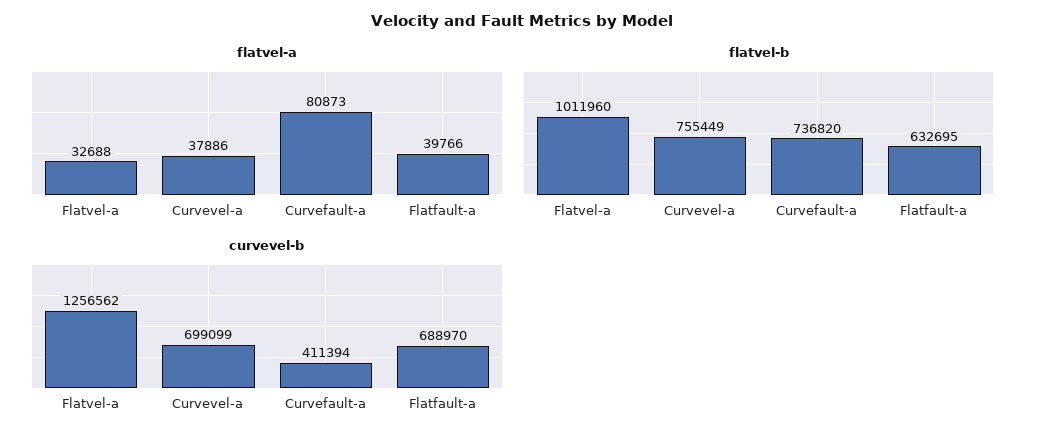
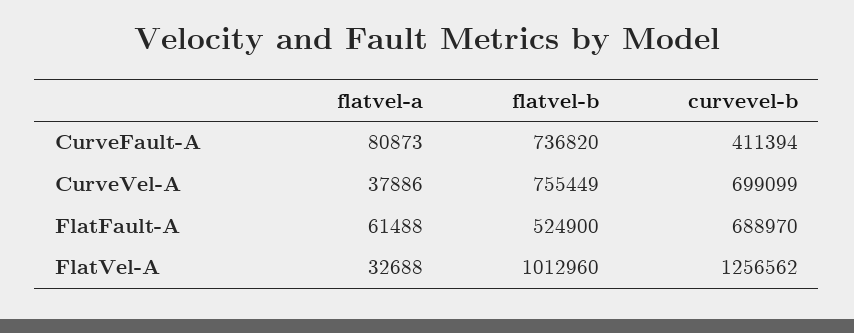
  {
    "flatvel-a": {
      "Flatvel-a": 32688,
      "Curvevel-a": 37886,
      "Curvefault-a": 80873,
-     "Flatfault-a": 39766
+     "Flatfault-a": 61488
    },
    "flatvel-b": {
-     "Flatvel-a": 1011960,
+     "Flatvel-a": 1012960,
      "Curvevel-a": 755449,
      "Curvefault-a": 736820,
-     "Flatfault-a": 632695
+     "Flatfault-a": 524900
    },
    "curvevel-b": {
      "Flatvel-a": 1256562,
      "Curvevel-a": 699099,
      "Curvefault-a": 411394,
      "Flatfault-a": 688970
    }
  }

